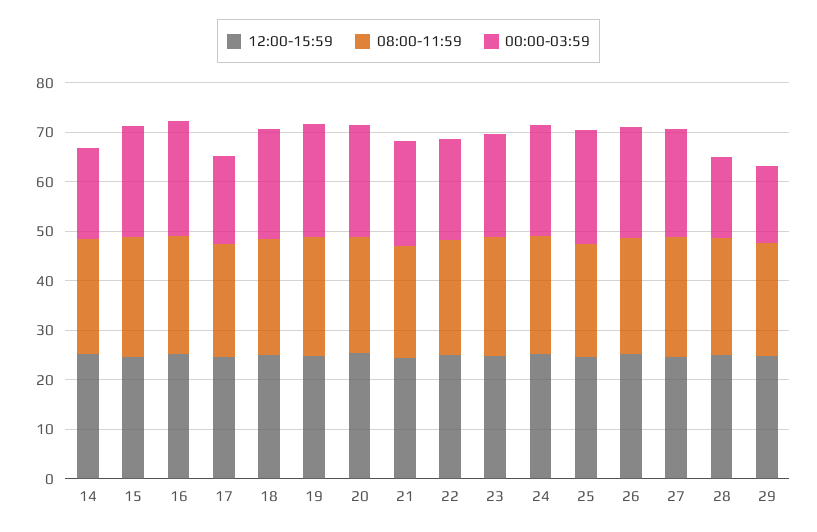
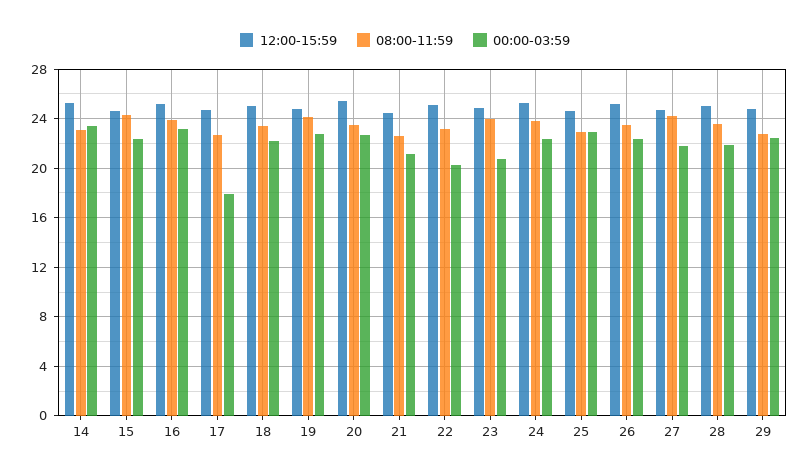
  {
    "12:00-15:59": {
      "14": 25.5,
      "15": 24.5,
      "16": 25,
      "17": 24.5,
      "18": 25,
      "19": 25,
      "20": 25.5,
      "21": 24.5,
      "22": 25,
      "23": 25,
      "24": 25.5,
      "25": 24.5,
      "26": 25,
      "27": 24.5,
      "28": 25,
      "29": 25
    },
    "08:00-11:59": {
      "14": 23,
      "15": 24.5,
      "16": 24,
      "17": 22.5,
      "18": 23.5,
      "19": 24,
      "20": 23.5,
      "21": 22.5,
      "22": 23,
      "23": 24,
      "24": 24,
      "25": 23,
      "26": 23.5,
      "27": 24,
      "28": 23.5,
      "29": 23
    },
    "00:00-03:59": {
-     "14": 18,
+     "14": 23.5,
      "15": 22.5,
      "16": 23,
      "17": 18,
      "18": 22,
      "19": 23,
      "20": 22.5,
      "21": 21,
      "22": 20.5,
      "23": 20.5,
      "24": 22.5,
      "25": 23,
      "26": 22.5,
      "27": 22,
-     "28": 16,
+     "28": 22,
-     "29": 16
+     "29": 22.5
    }
  }

